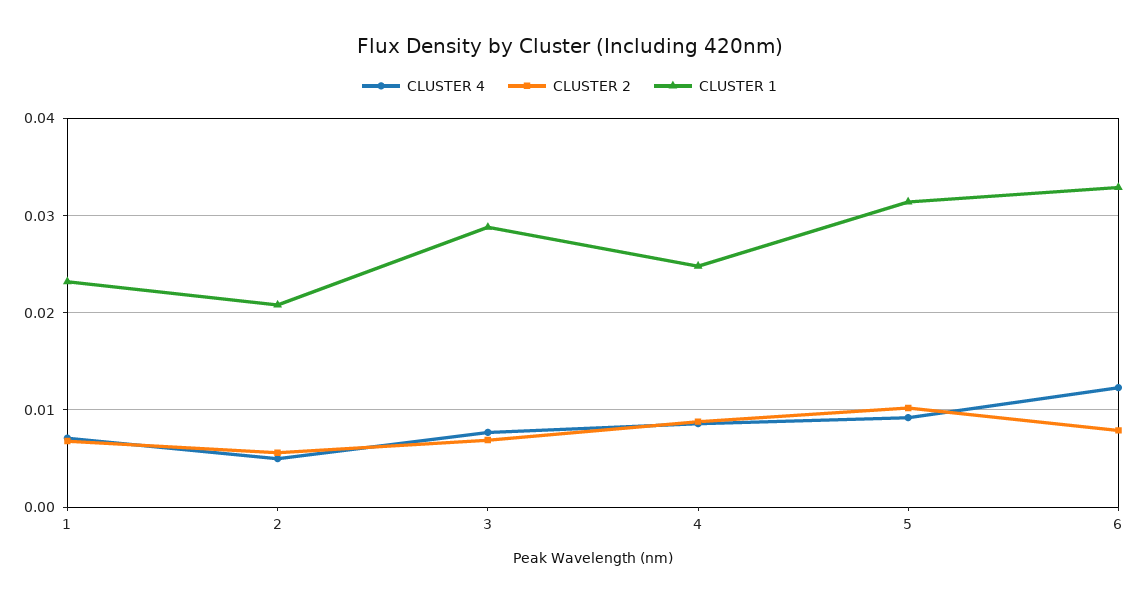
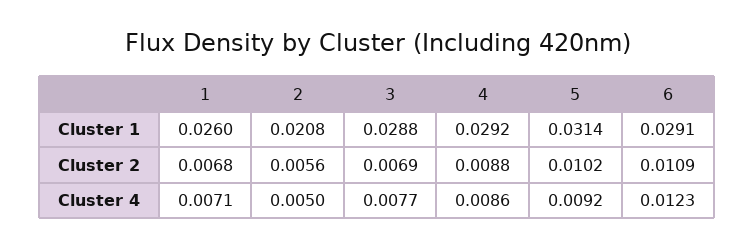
  {
    "CLUSTER 4": {
      "1": 0.0071,
      "2": 0.005,
      "3": 0.0077,
      "4": 0.0086,
      "5": 0.0092,
      "6": 0.0123
    },
    "CLUSTER 2": {
      "1": 0.0068,
      "2": 0.0056,
      "3": 0.0069,
      "4": 0.0088,
      "5": 0.0102,
-     "6": 0.008
+     "6": 0.0109
    },
    "CLUSTER 1": {
-     "1": 0.023,
+     "1": 0.026,
      "2": 0.0208,
      "3": 0.0288,
-     "4": 0.025,
+     "4": 0.0292,
      "5": 0.0314,
-     "6": 0.033
+     "6": 0.0291
    }
  }

